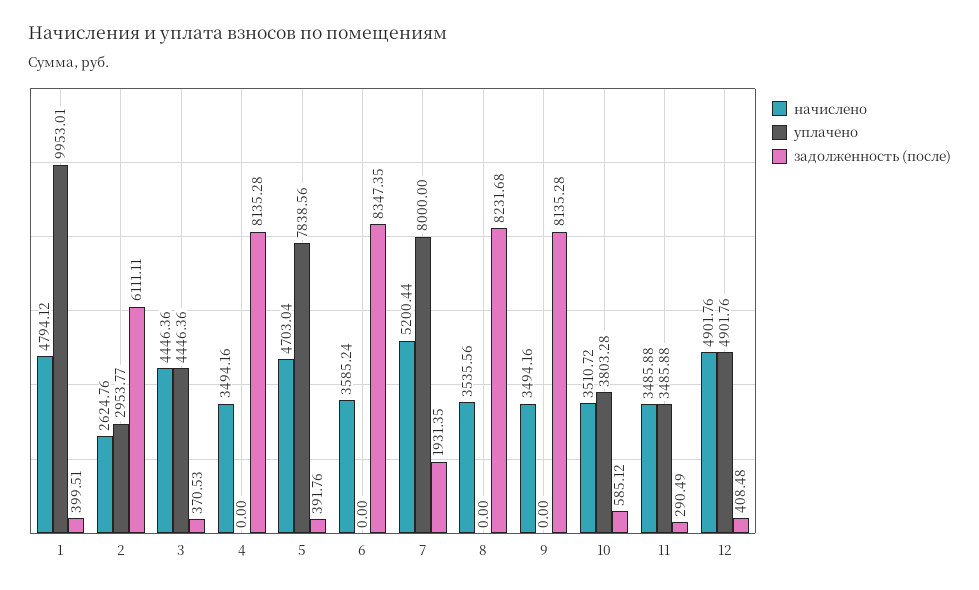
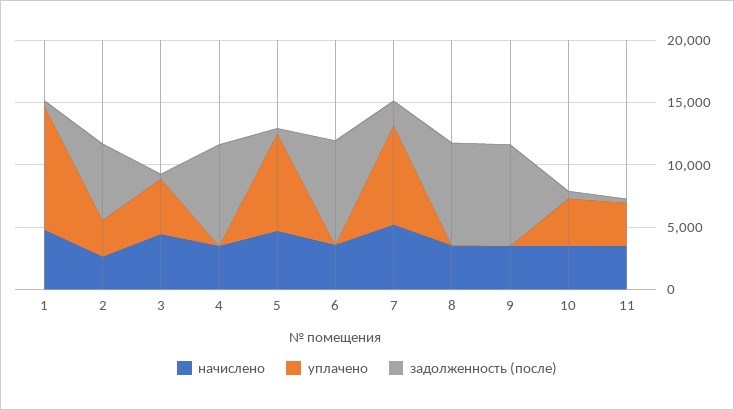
  {
    "начислено": {
      "1": 4794.12,
      "2": 2624.76,
      "3": 4446.36,
      "4": 3494.16,
      "5": 4703.04,
      "6": 3585.24,
      "7": 5200.44,
      "8": 3535.56,
      "9": 3494.16,
      "10": 3510.72,
-     "11": 3485.88,
+     "11": 3485.88
-     "12": 4901.76
    },
    "уплачено": {
      "1": 9953.01,
      "2": 2953.77,
      "3": 4446.36,
      "4": 0,
      "5": 7838.56,
      "6": 0,
      "7": 8000,
      "8": 0,
      "9": 0,
      "10": 3803.28,
-     "11": 3485.88,
+     "11": 3485.88
-     "12": 4901.76
    },
    "задолженность (после)": {
      "1": 399.51,
      "2": 6111.11,
      "3": 370.53,
      "4": 8135.28,
      "5": 391.76,
      "6": 8347.35,
      "7": 1931.35,
      "8": 8231.68,
      "9": 8135.28,
      "10": 585.12,
-     "11": 290.49,
+     "11": 290.49
-     "12": 408.48
    }
  }

